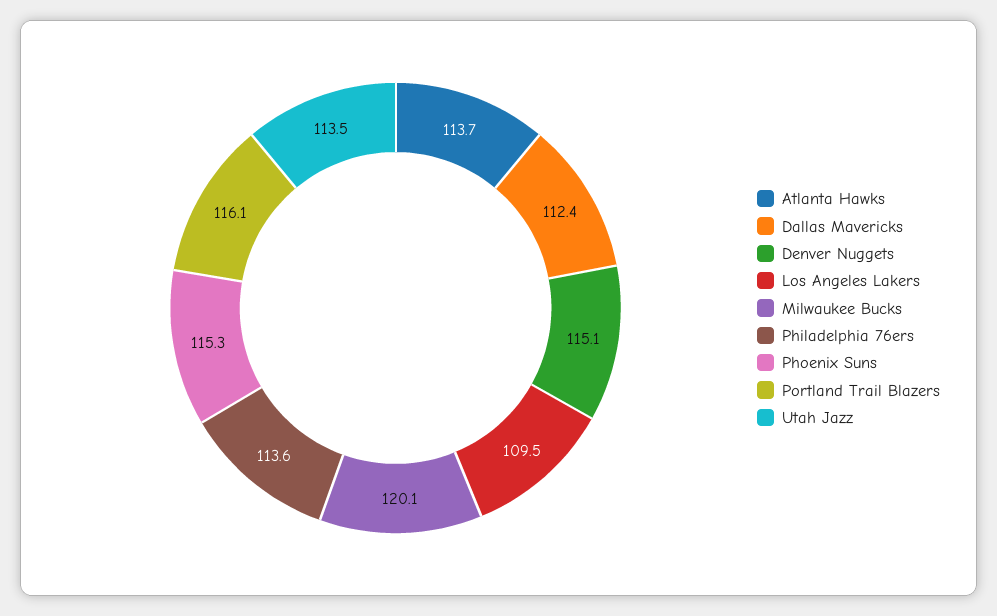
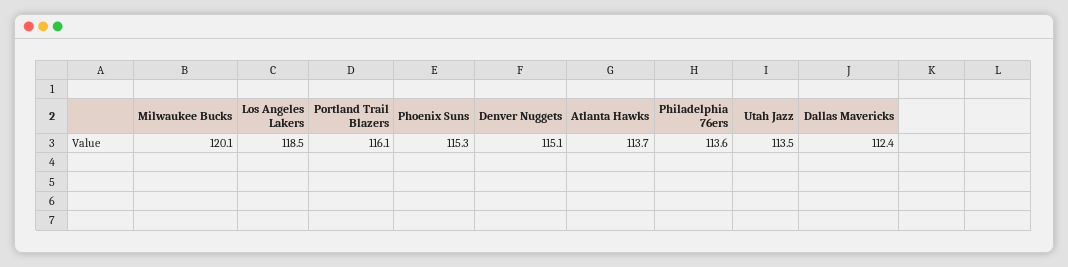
  {
    "Atlanta Hawks": 113.7,
    "Dallas Mavericks": 112.4,
    "Denver Nuggets": 115.1,
-   "Los Angeles Lakers": 109.5,
+   "Los Angeles Lakers": 118.5,
    "Milwaukee Bucks": 120.1,
    "Philadelphia 76ers": 113.6,
    "Phoenix Suns": 115.3,
    "Portland Trail Blazers": 116.1,
    "Utah Jazz": 113.5
  }

